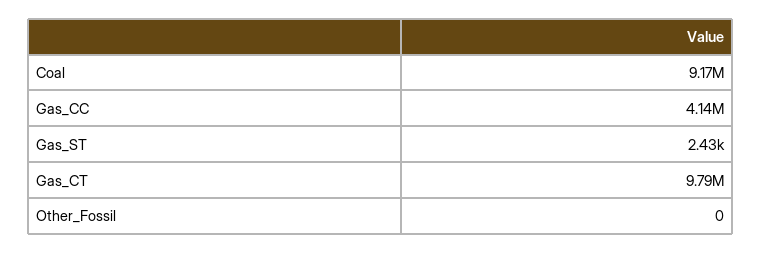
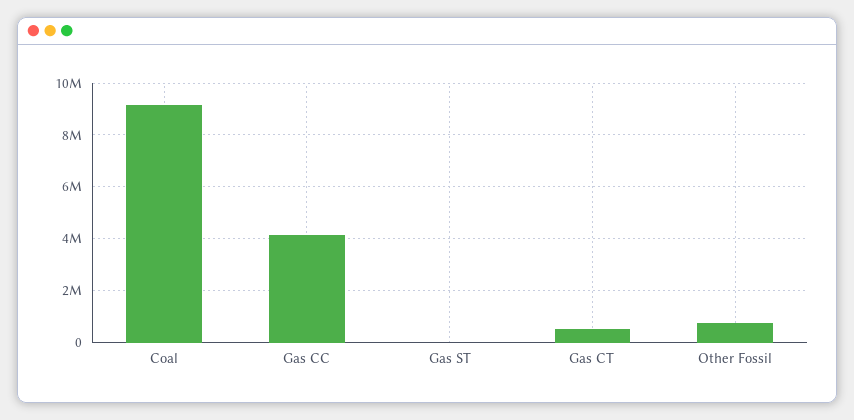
  {
    "Coal": 9170000,
    "Gas_CC": 4140000,
    "Gas_ST": 2430,
-   "Gas_CT": 9790000,
+   "Gas_CT": 500000,
-   "Other_Fossil": 0
+   "Other_Fossil": 750000
  }

